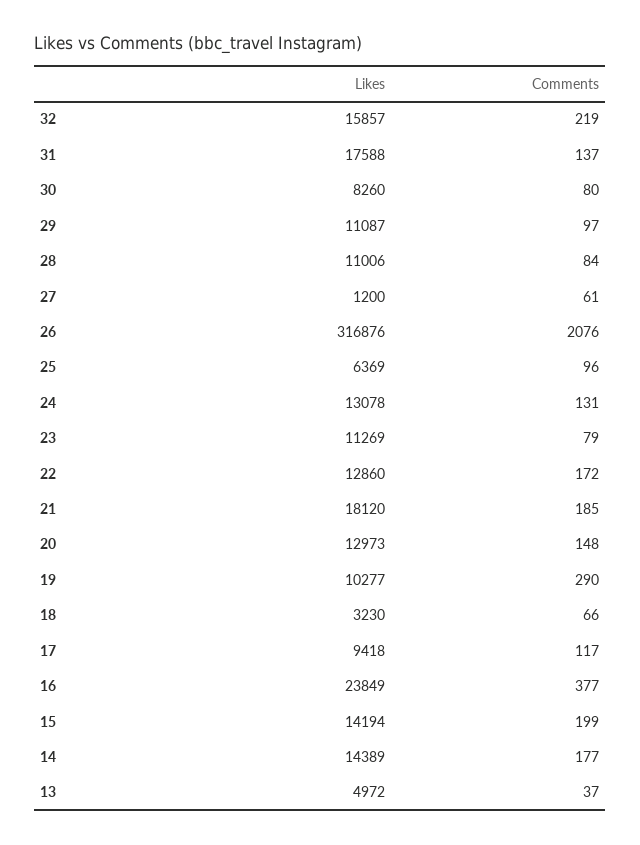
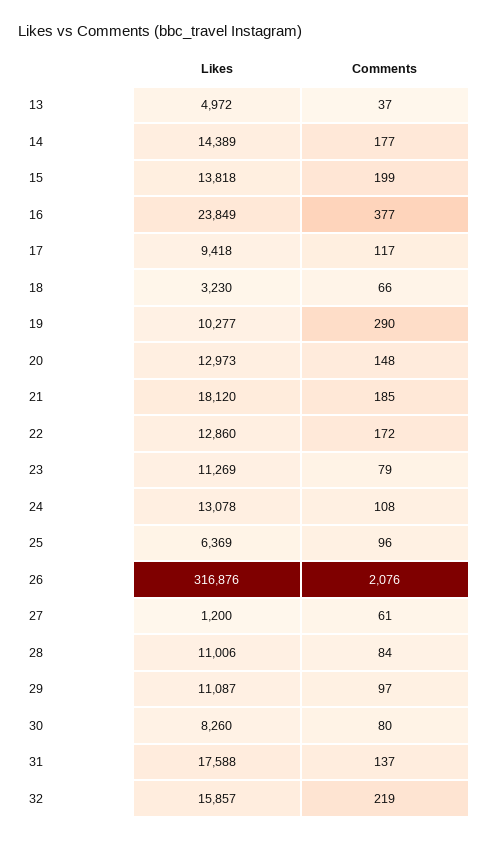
  {
    "Likes": {
      "32": 15857,
      "31": 17588,
      "30": 8260,
      "29": 11087,
      "28": 11006,
      "27": 1200,
      "26": 316876,
      "25": 6369,
      "24": 13078,
      "23": 11269,
      "22": 12860,
      "21": 18120,
      "20": 12973,
      "19": 10277,
      "18": 3230,
      "17": 9418,
      "16": 23849,
-     "15": 14194,
+     "15": 13818,
      "14": 14389,
      "13": 4972
    },
    "Comments": {
      "32": 219,
      "31": 137,
      "30": 80,
      "29": 97,
      "28": 84,
      "27": 61,
      "26": 2076,
      "25": 96,
-     "24": 131,
+     "24": 108,
      "23": 79,
      "22": 172,
      "21": 185,
      "20": 148,
      "19": 290,
      "18": 66,
      "17": 117,
      "16": 377,
      "15": 199,
      "14": 177,
      "13": 37
    }
  }

